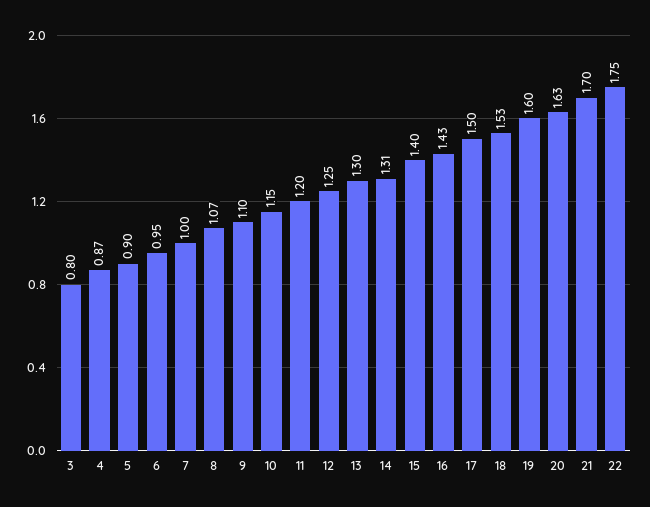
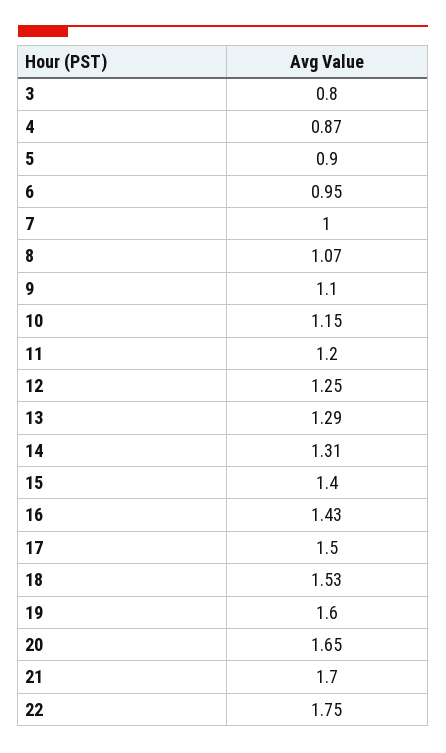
  {
    "3": 0.8,
    "4": 0.87,
    "5": 0.9,
    "6": 0.95,
    "7": 1,
    "8": 1.07,
    "9": 1.1,
    "10": 1.15,
    "11": 1.2,
    "12": 1.25,
-   "13": 1.3,
+   "13": 1.29,
    "14": 1.31,
    "15": 1.4,
    "16": 1.43,
    "17": 1.5,
    "18": 1.53,
    "19": 1.6,
-   "20": 1.63,
+   "20": 1.65,
    "21": 1.7,
    "22": 1.75
  }

